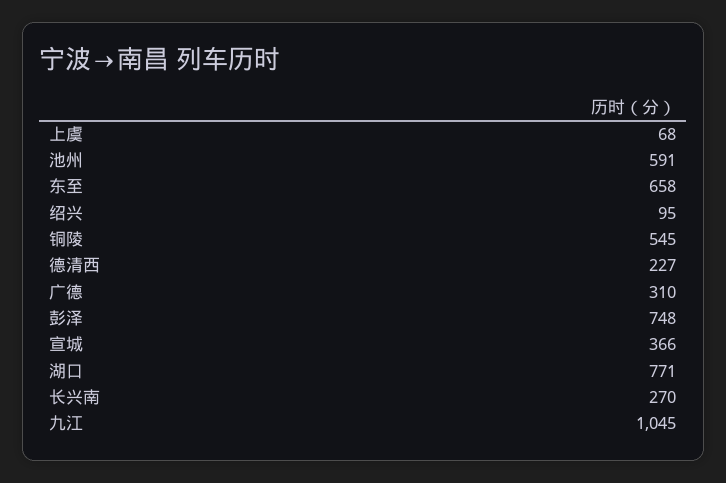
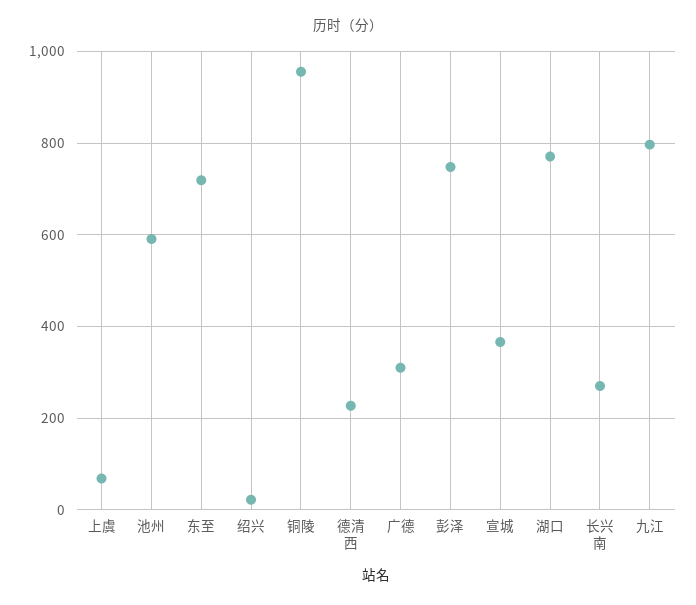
  {
    "上虞": 68,
    "池州": 591,
-   "东至": 658,
+   "东至": 720,
-   "绍兴": 95,
+   "绍兴": 20,
-   "铜陵": 545,
+   "铜陵": 960,
    "德清西": 227,
    "广德": 310,
    "彭泽": 748,
    "宣城": 366,
    "湖口": 771,
    "长兴南": 270,
-   "九江": 1045
+   "九江": 800
  }

